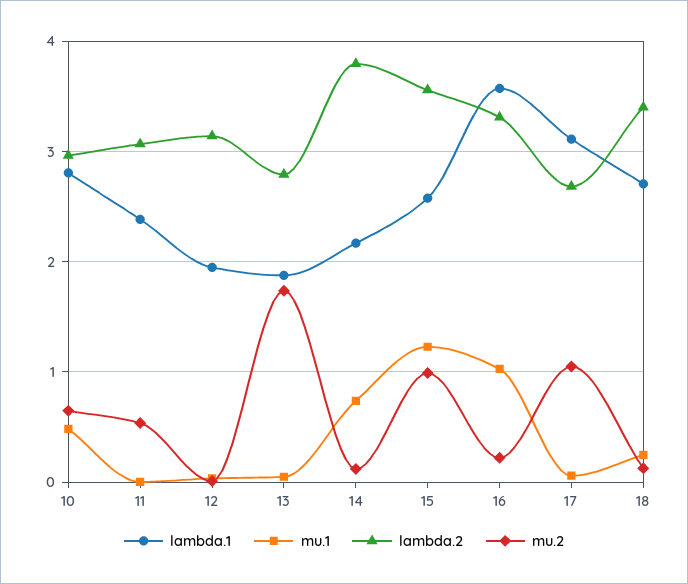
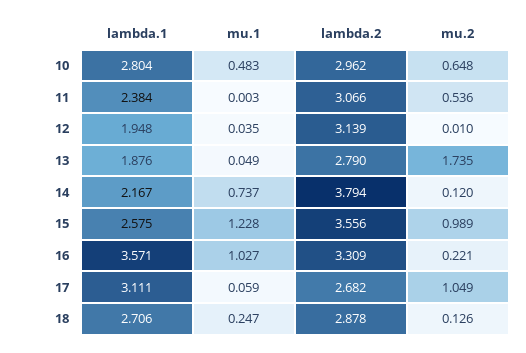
  {
    "lambda.1": {
      "10": 2.804,
      "11": 2.384,
      "12": 1.948,
      "13": 1.876,
      "14": 2.167,
      "15": 2.575,
      "16": 3.571,
      "17": 3.111,
      "18": 2.706
    },
    "mu.1": {
      "10": 0.483,
      "11": 0.003,
      "12": 0.035,
      "13": 0.049,
      "14": 0.737,
      "15": 1.228,
      "16": 1.027,
      "17": 0.059,
      "18": 0.247
    },
    "lambda.2": {
      "10": 2.962,
      "11": 3.066,
      "12": 3.139,
      "13": 2.79,
      "14": 3.794,
      "15": 3.556,
      "16": 3.309,
      "17": 2.682,
-     "18": 3.4
+     "18": 2.878
    },
    "mu.2": {
      "10": 0.648,
      "11": 0.536,
      "12": 0.01,
      "13": 1.735,
      "14": 0.12,
      "15": 0.989,
      "16": 0.221,
      "17": 1.049,
      "18": 0.126
    }
  }

